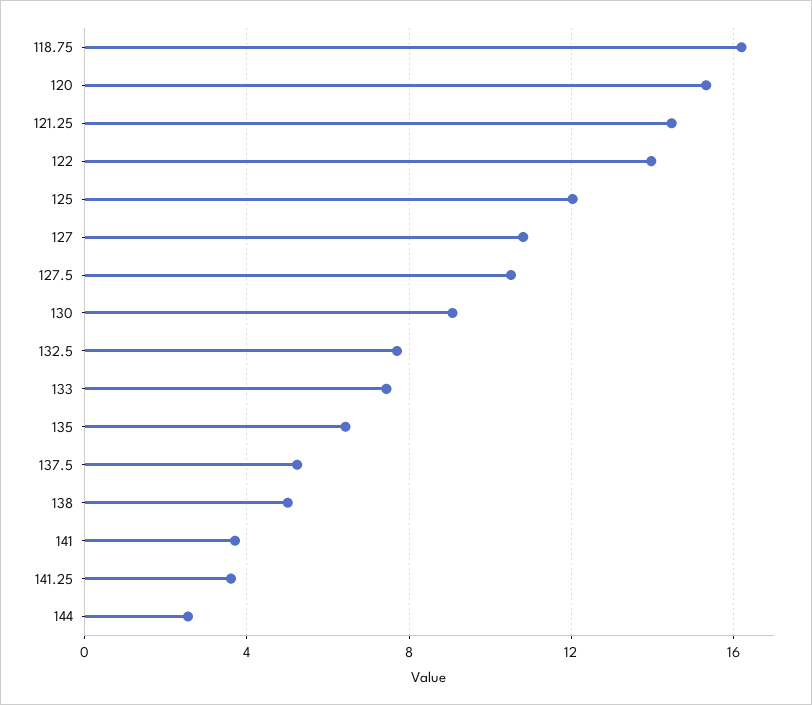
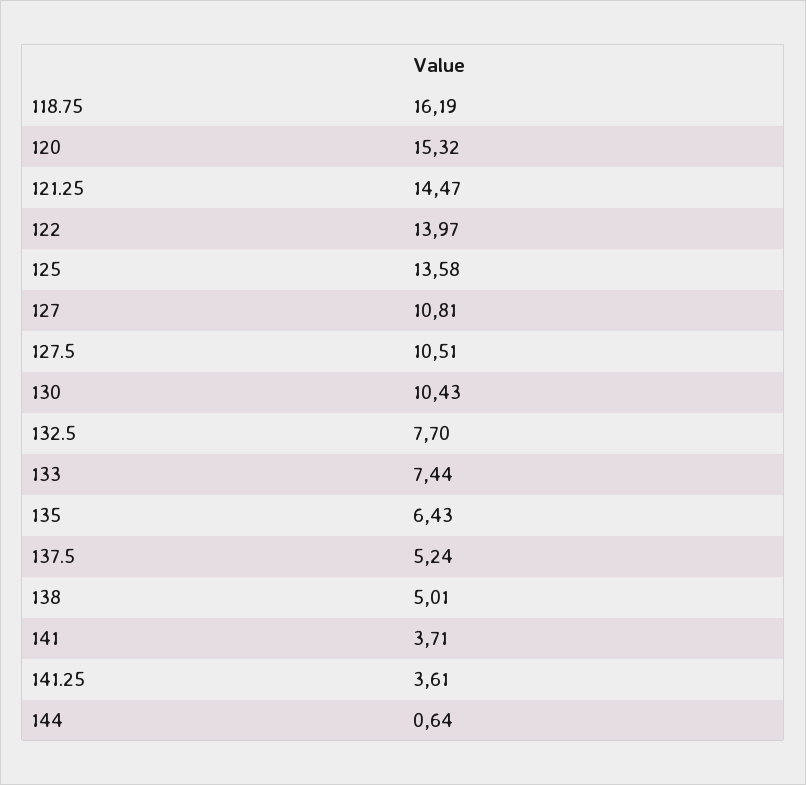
  {
    "118.75": 16.19,
    "120": 15.32,
    "121.25": 14.47,
    "122": 13.97,
-   "125": 12,
+   "125": 13.58,
    "127": 10.81,
    "127.5": 10.51,
-   "130": 9,
+   "130": 10.43,
    "132.5": 7.7,
    "133": 7.44,
    "135": 6.43,
    "137.5": 5.24,
    "138": 5.01,
    "141": 3.71,
    "141.25": 3.61,
-   "144": 2.5
+   "144": 0.64
  }

